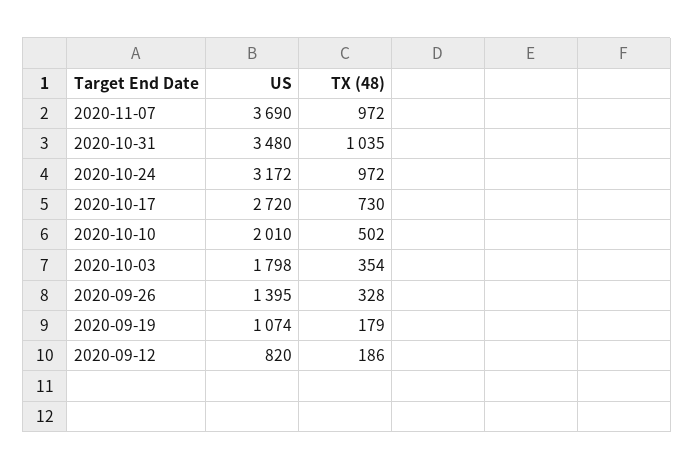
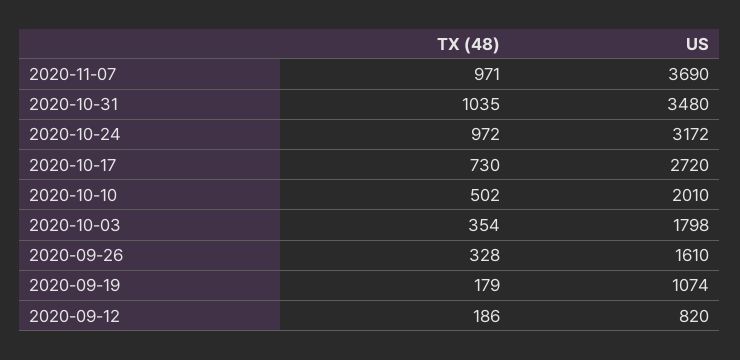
  {
    "US": {
      "2020-11-07": 3690,
      "2020-10-31": 3480,
      "2020-10-24": 3172,
      "2020-10-17": 2720,
      "2020-10-10": 2010,
      "2020-10-03": 1798,
-     "2020-09-26": 1395,
+     "2020-09-26": 1610,
      "2020-09-19": 1074,
      "2020-09-12": 820
    },
    "TX (48)": {
-     "2020-11-07": 972,
+     "2020-11-07": 971,
      "2020-10-31": 1035,
      "2020-10-24": 972,
      "2020-10-17": 730,
      "2020-10-10": 502,
      "2020-10-03": 354,
      "2020-09-26": 328,
      "2020-09-19": 179,
      "2020-09-12": 186
    }
  }

